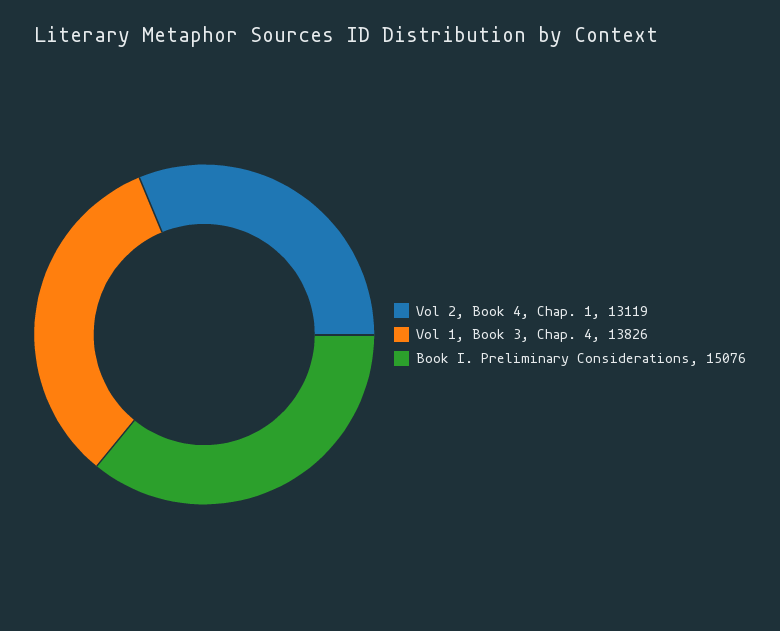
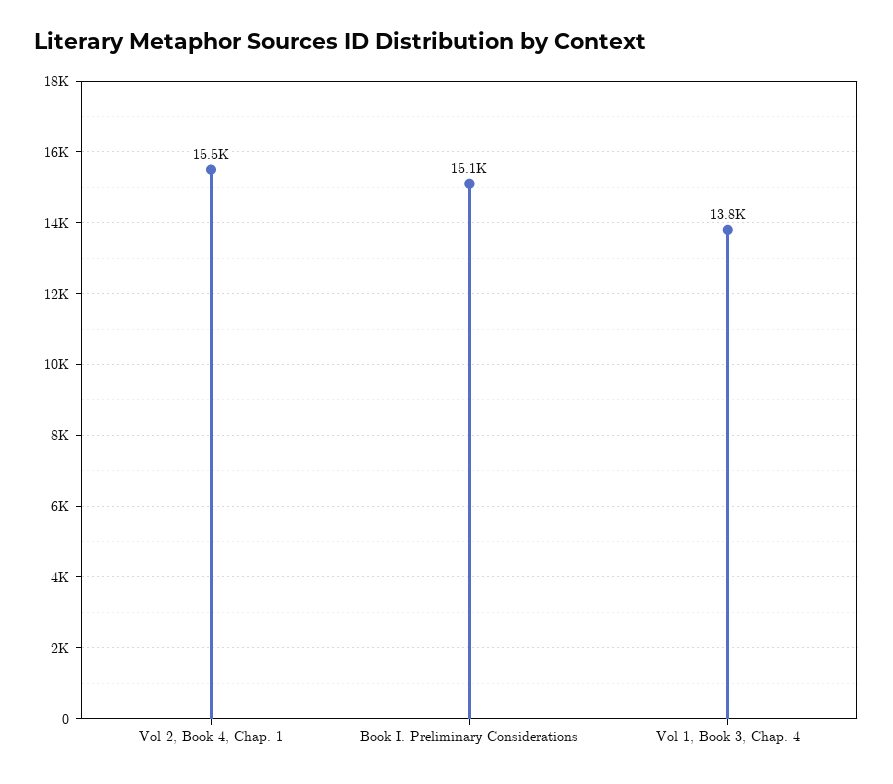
  {
-   "Vol 2, Book 4, Chap. 1": 13119,
+   "Vol 2, Book 4, Chap. 1": 15500,
    "Vol 1, Book 3, Chap. 4": 13826,
    "Book I. Preliminary Considerations": 15076
  }

